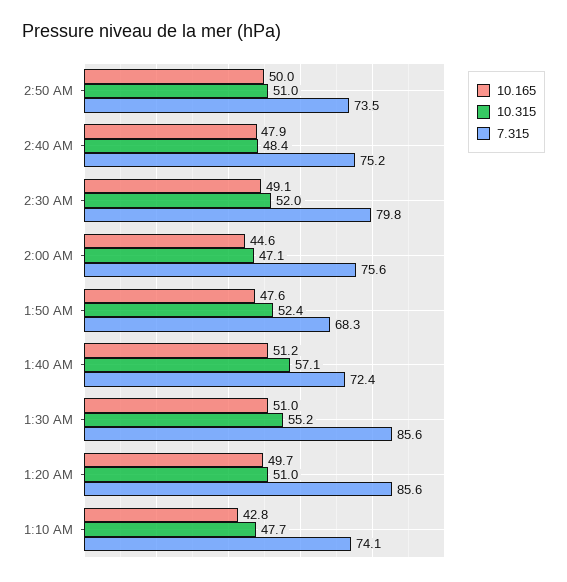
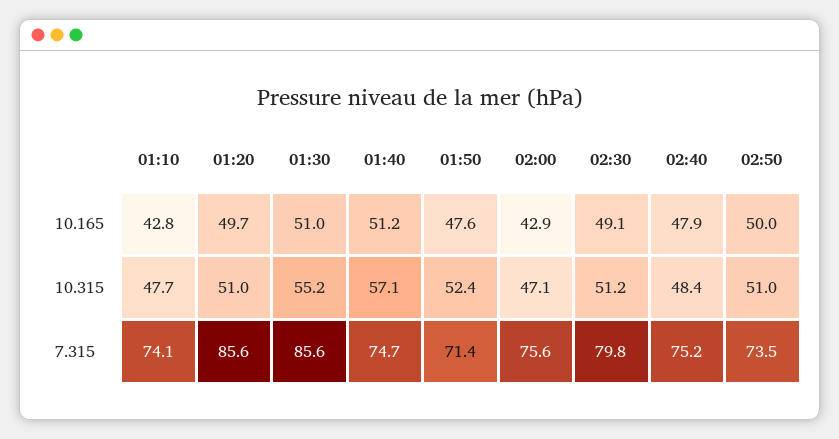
  {
    "10.165": {
      "2:50 AM": 50,
      "2:40 AM": 47.9,
      "2:30 AM": 49.1,
-     "2:00 AM": 44.6,
+     "2:00 AM": 42.9,
      "1:50 AM": 47.6,
      "1:40 AM": 51.2,
      "1:30 AM": 51,
      "1:20 AM": 49.7,
      "1:10 AM": 42.8
    },
    "10.315": {
      "2:50 AM": 51,
      "2:40 AM": 48.4,
-     "2:30 AM": 52,
+     "2:30 AM": 51.2,
      "2:00 AM": 47.1,
      "1:50 AM": 52.4,
      "1:40 AM": 57.1,
      "1:30 AM": 55.2,
      "1:20 AM": 51,
      "1:10 AM": 47.7
    },
    "7.315": {
      "2:50 AM": 73.5,
      "2:40 AM": 75.2,
      "2:30 AM": 79.8,
      "2:00 AM": 75.6,
-     "1:50 AM": 68.3,
+     "1:50 AM": 71.4,
-     "1:40 AM": 72.4,
+     "1:40 AM": 74.7,
      "1:30 AM": 85.6,
      "1:20 AM": 85.6,
      "1:10 AM": 74.1
    }
  }

